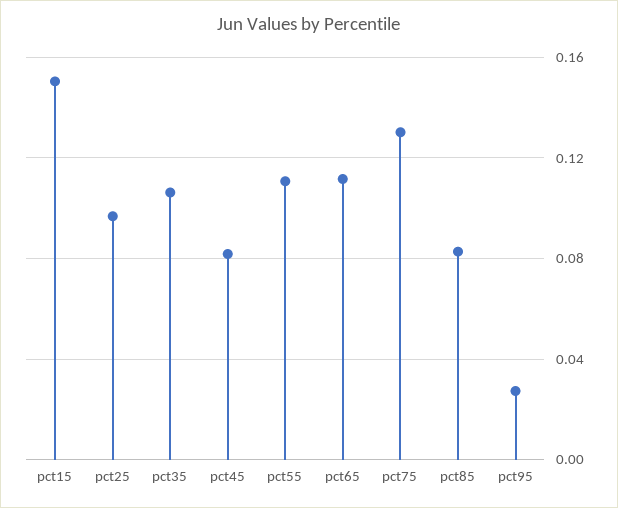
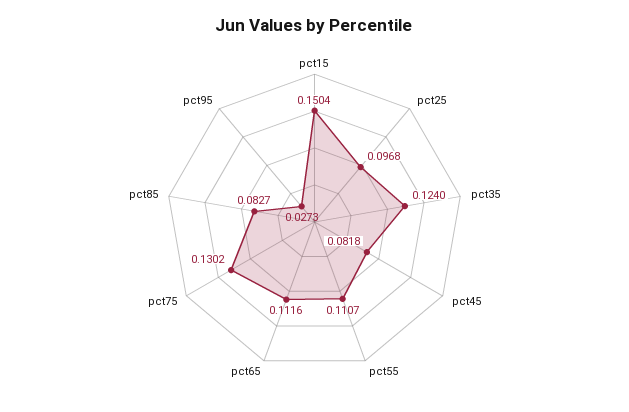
  {
    "pct15": 0.1504,
    "pct25": 0.0968,
-   "pct35": 0.105,
+   "pct35": 0.124,
    "pct45": 0.0818,
    "pct55": 0.1107,
    "pct65": 0.1116,
    "pct75": 0.1302,
    "pct85": 0.0827,
    "pct95": 0.0273
  }

